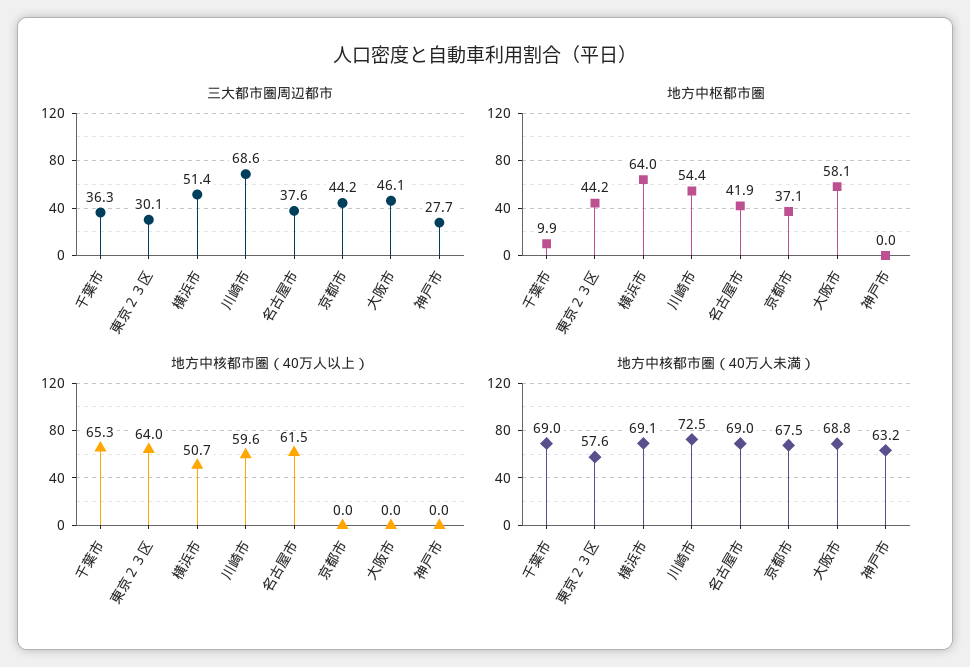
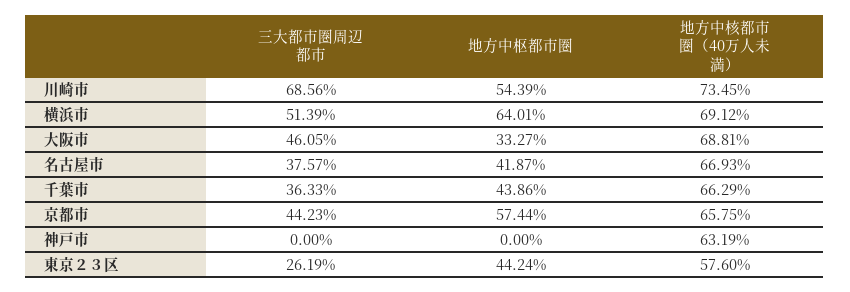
  {
    "三大都市圏周辺都市": {
      "千葉市": 36.33,
-     "東京２３区": 30.1,
+     "東京２３区": 26.19,
      "横浜市": 51.39,
      "川崎市": 68.56,
      "名古屋市": 37.57,
      "京都市": 44.23,
      "大阪市": 46.05,
-     "神戸市": 27.7
+     "神戸市": 0
    },
    "地方中枢都市圏": {
-     "千葉市": 9.9,
+     "千葉市": 43.86,
      "東京２３区": 44.24,
      "横浜市": 64.01,
      "川崎市": 54.39,
      "名古屋市": 41.87,
-     "京都市": 37.1,
+     "京都市": 57.44,
-     "大阪市": 58.1,
+     "大阪市": 33.27,
      "神戸市": 0
    },
-   "地方中核都市圏（40万人以上）": {
-     "千葉市": 65.3,
-     "東京２３区": 64,
-     "横浜市": 50.7,
-     "川崎市": 59.6,
-     "名古屋市": 61.5,
-     "京都市": 0,
-     "大阪市": 0,
-     "神戸市": 0
-   },
    "地方中核都市圏（40万人未満）": {
-     "千葉市": 69,
+     "千葉市": 66.29,
      "東京２３区": 57.6,
      "横浜市": 69.12,
-     "川崎市": 72.5,
+     "川崎市": 73.45,
-     "名古屋市": 69,
+     "名古屋市": 66.93,
-     "京都市": 67.5,
+     "京都市": 65.75,
      "大阪市": 68.81,
      "神戸市": 63.19
    }
  }

